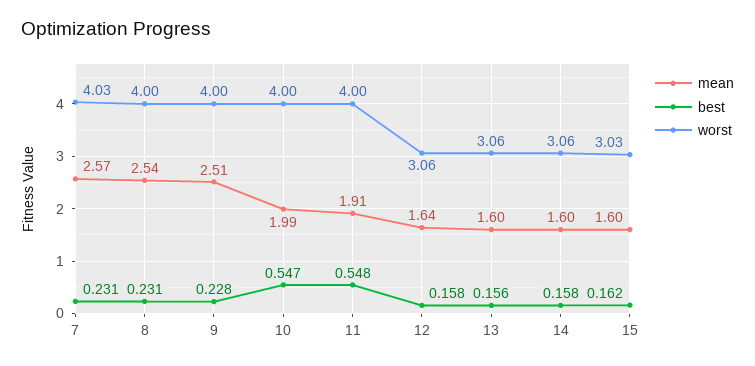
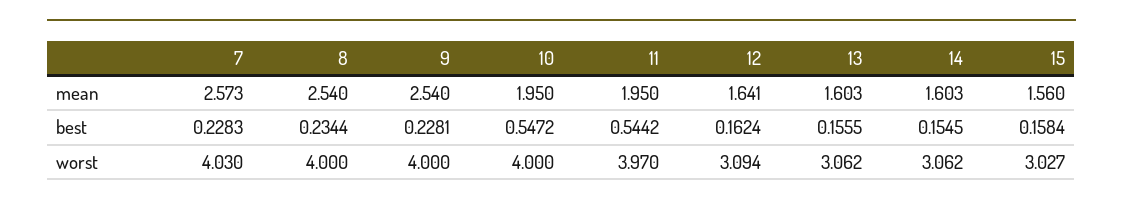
  {
    "mean": {
      "7": 2.573,
      "8": 2.54,
-     "9": 2.51,
+     "9": 2.54,
-     "10": 1.99,
+     "10": 1.95,
-     "11": 1.91,
+     "11": 1.95,
      "12": 1.641,
      "13": 1.603,
      "14": 1.603,
-     "15": 1.6
+     "15": 1.56
    },
    "best": {
-     "7": 0.231,
+     "7": 0.2283,
-     "8": 0.231,
+     "8": 0.2344,
      "9": 0.2281,
      "10": 0.5472,
-     "11": 0.548,
+     "11": 0.5442,
-     "12": 0.158,
+     "12": 0.1624,
      "13": 0.1555,
-     "14": 0.158,
+     "14": 0.1545,
-     "15": 0.162
+     "15": 0.1584
    },
    "worst": {
      "7": 4.03,
      "8": 4,
      "9": 4,
      "10": 4,
-     "11": 4,
+     "11": 3.97,
-     "12": 3.06,
+     "12": 3.094,
      "13": 3.062,
      "14": 3.062,
      "15": 3.027
    }
  }

